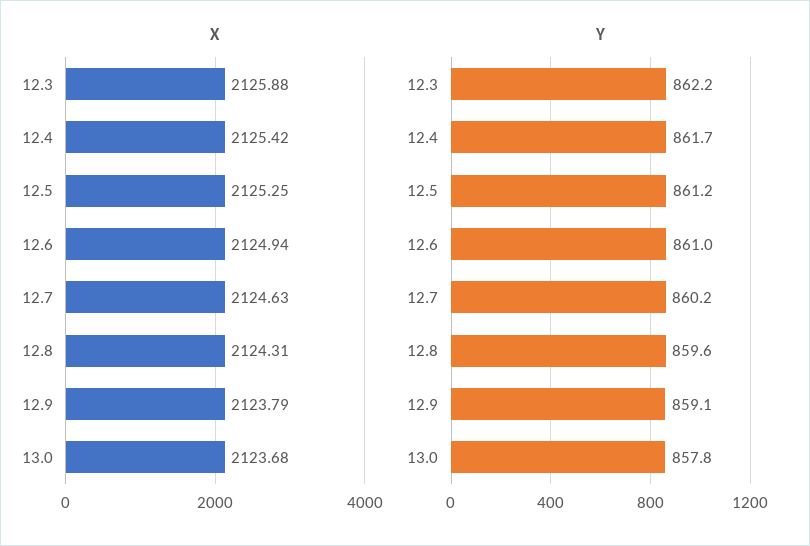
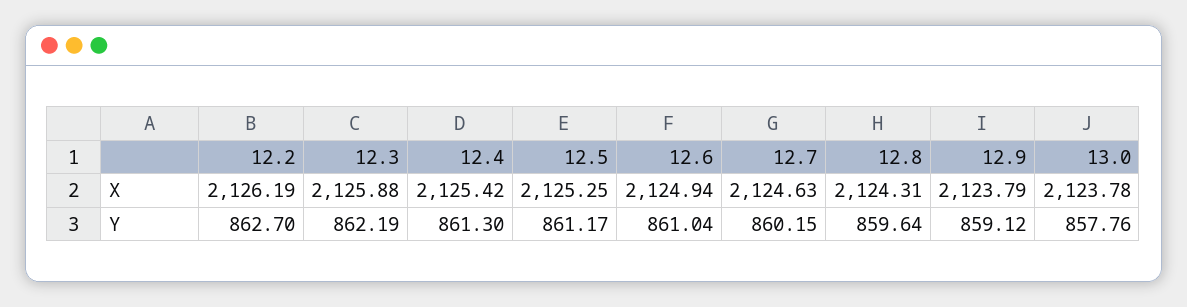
  {
    "X": {
      "12.3": 2125.88,
      "12.4": 2125.42,
      "12.5": 2125.25,
      "12.6": 2124.94,
      "12.7": 2124.63,
      "12.8": 2124.31,
      "12.9": 2123.79,
-     "13.0": 2123.68
+     "13.0": 2123.78,
+     "12.2": 2126.19
    },
    "Y": {
      "12.3": 862.19,
-     "12.4": 861.7,
+     "12.4": 861.3,
      "12.5": 861.17,
      "12.6": 861.04,
      "12.7": 860.15,
      "12.8": 859.64,
      "12.9": 859.12,
-     "13.0": 857.76
+     "13.0": 857.76,
+     "12.2": 862.7
    }
  }

